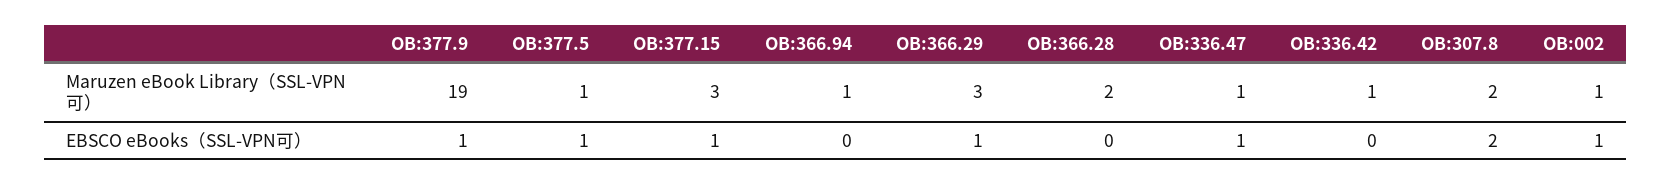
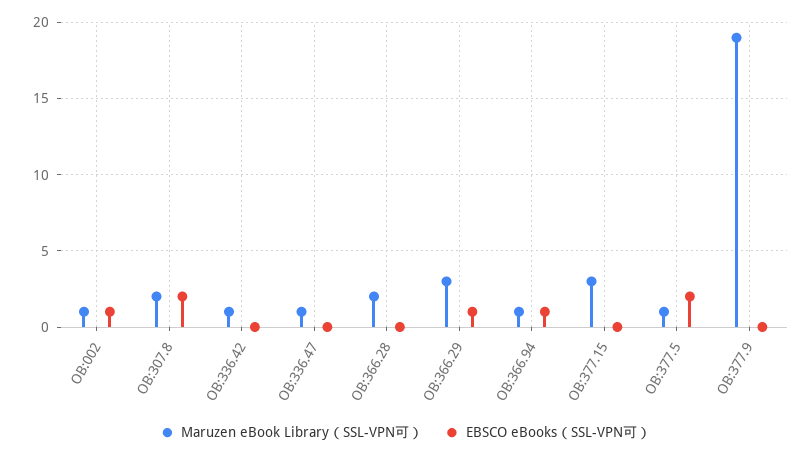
  {
    "Maruzen eBook Library（SSL-VPN可）": {
      "OB:377.9": 19,
      "OB:377.5": 1,
      "OB:377.15": 3,
      "OB:366.94": 1,
      "OB:366.29": 3,
      "OB:366.28": 2,
      "OB:336.47": 1,
      "OB:336.42": 1,
      "OB:307.8": 2,
      "OB:002": 1
    },
    "EBSCO eBooks（SSL-VPN可）": {
-     "OB:377.9": 1,
+     "OB:377.9": 0,
-     "OB:377.5": 1,
+     "OB:377.5": 2,
-     "OB:377.15": 1,
+     "OB:377.15": 0,
-     "OB:366.94": 0,
+     "OB:366.94": 1,
      "OB:366.29": 1,
      "OB:366.28": 0,
-     "OB:336.47": 1,
+     "OB:336.47": 0,
      "OB:336.42": 0,
      "OB:307.8": 2,
      "OB:002": 1
    }
  }

